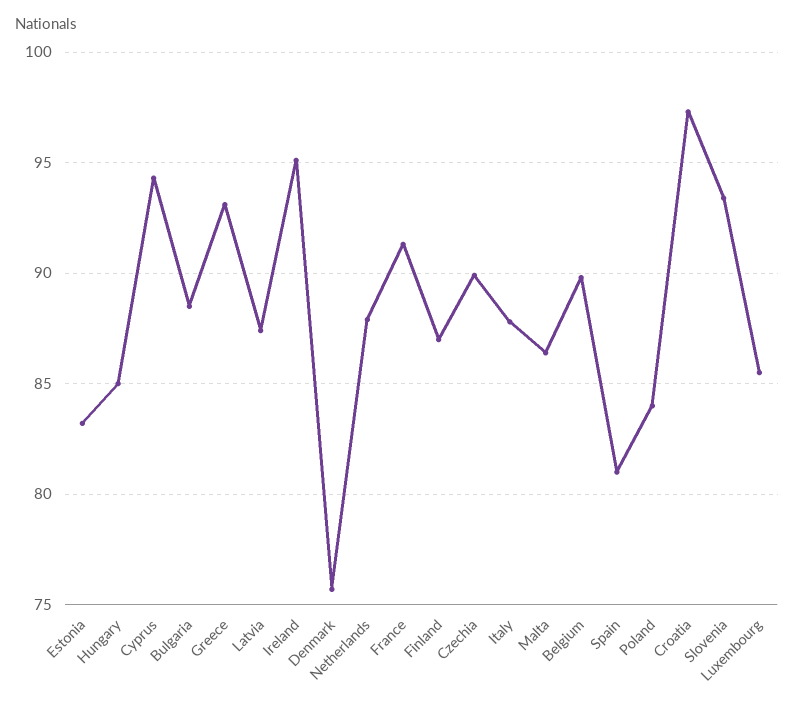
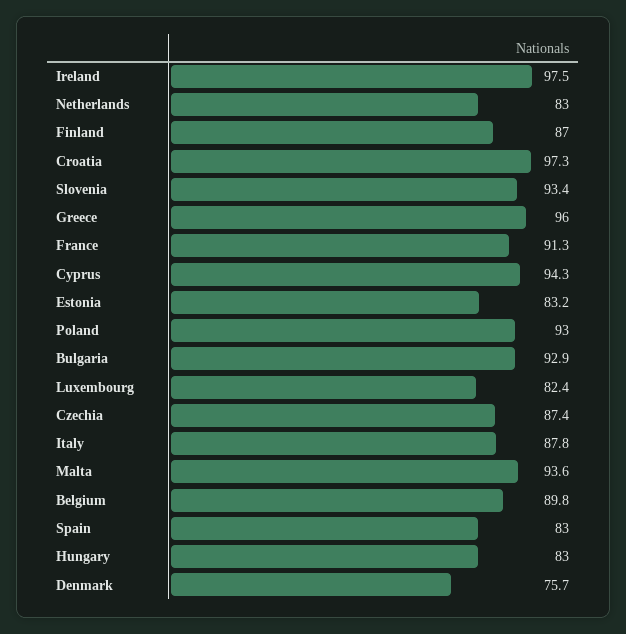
  {
    "Estonia": 83.2,
-   "Hungary": 85,
+   "Hungary": 83,
    "Cyprus": 94.3,
-   "Bulgaria": 88.5,
+   "Bulgaria": 92.9,
-   "Greece": 93,
+   "Greece": 96,
-   "Latvia": 87.5,
-   "Ireland": 95,
+   "Ireland": 97.5,
    "Denmark": 75.7,
-   "Netherlands": 88,
+   "Netherlands": 83,
    "France": 91.3,
    "Finland": 87,
-   "Czechia": 90,
+   "Czechia": 87.4,
    "Italy": 87.8,
-   "Malta": 86.5,
+   "Malta": 93.6,
    "Belgium": 89.8,
-   "Spain": 81,
+   "Spain": 83,
-   "Poland": 84,
+   "Poland": 93,
    "Croatia": 97.3,
    "Slovenia": 93.4,
-   "Luxembourg": 85.5
+   "Luxembourg": 82.4
  }

